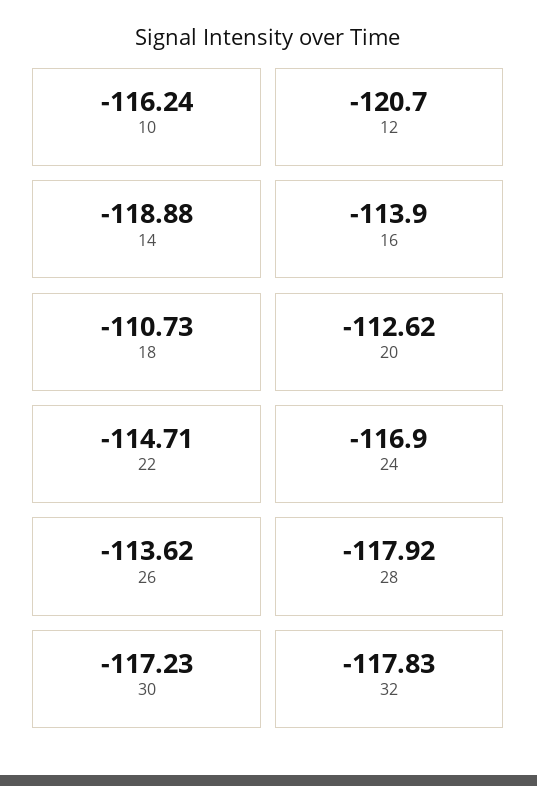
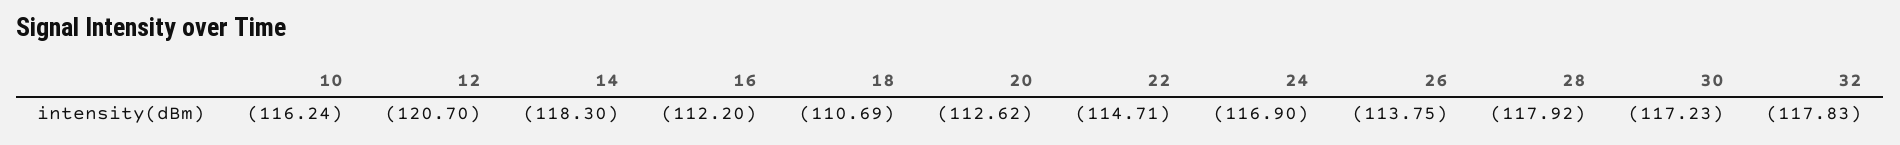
  {
    "10": -116.24,
    "12": -120.7,
-   "14": -118.88,
+   "14": -118.3,
-   "16": -113.9,
+   "16": -112.2,
-   "18": -110.73,
+   "18": -110.69,
    "20": -112.62,
    "22": -114.71,
    "24": -116.9,
-   "26": -113.62,
+   "26": -113.75,
    "28": -117.92,
    "30": -117.23,
    "32": -117.83
  }

